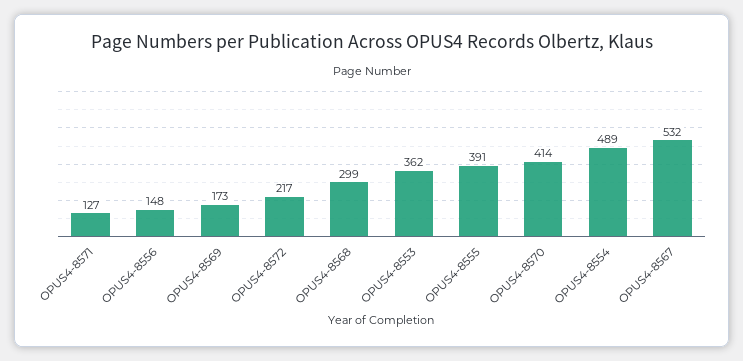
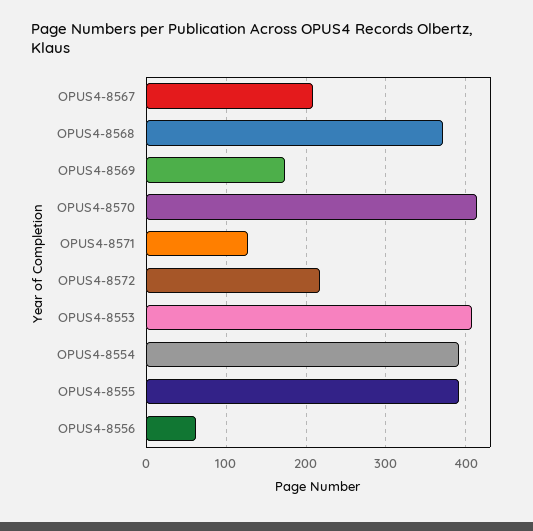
  {
    "OPUS4-8571": 127,
-   "OPUS4-8556": 148,
+   "OPUS4-8556": 60,
    "OPUS4-8569": 173,
    "OPUS4-8572": 217,
-   "OPUS4-8568": 299,
+   "OPUS4-8568": 370,
-   "OPUS4-8553": 362,
+   "OPUS4-8553": 410,
    "OPUS4-8555": 391,
    "OPUS4-8570": 414,
-   "OPUS4-8554": 489,
+   "OPUS4-8554": 390,
-   "OPUS4-8567": 532
+   "OPUS4-8567": 210
  }

